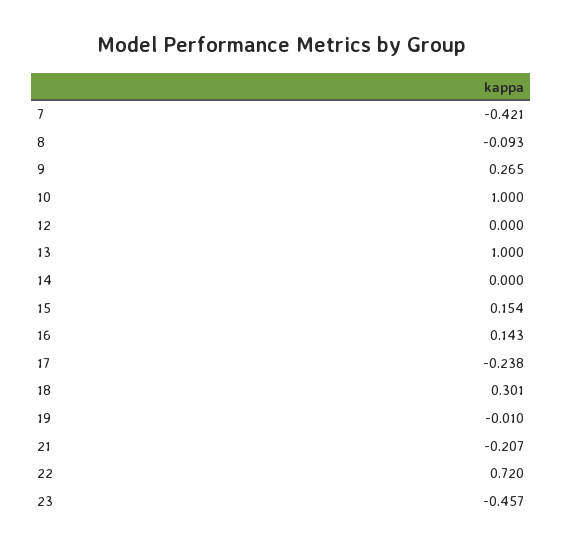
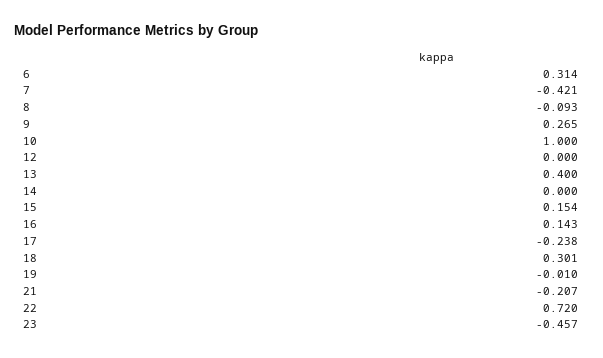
  {
    "7": -0.421,
    "8": -0.093,
    "9": 0.265,
    "10": 1,
    "12": 0,
-   "13": 1,
+   "13": 0.4,
    "14": 0,
    "15": 0.154,
    "16": 0.143,
    "17": -0.238,
    "18": 0.301,
    "19": -0.01,
    "21": -0.207,
    "22": 0.72,
-   "23": -0.457
+   "23": -0.457,
+   "6": 0.314
  }

